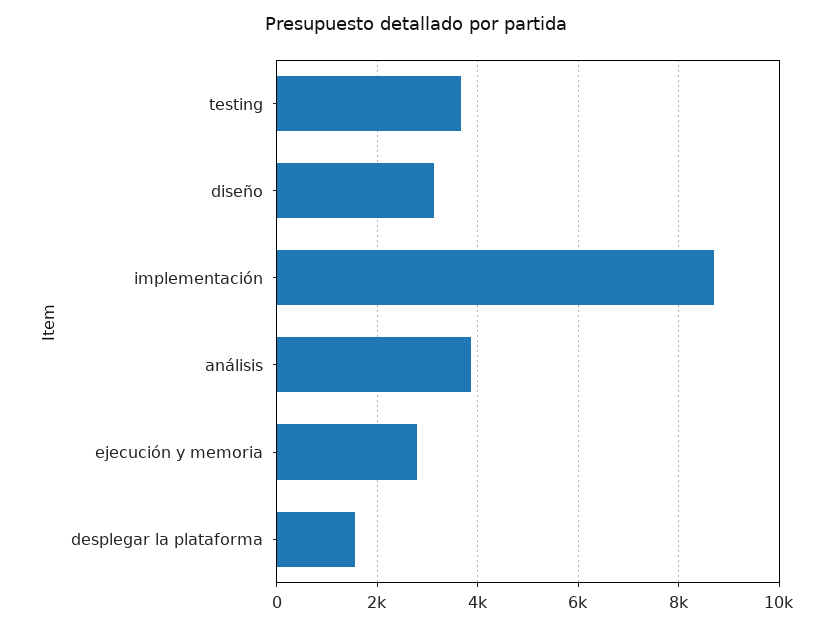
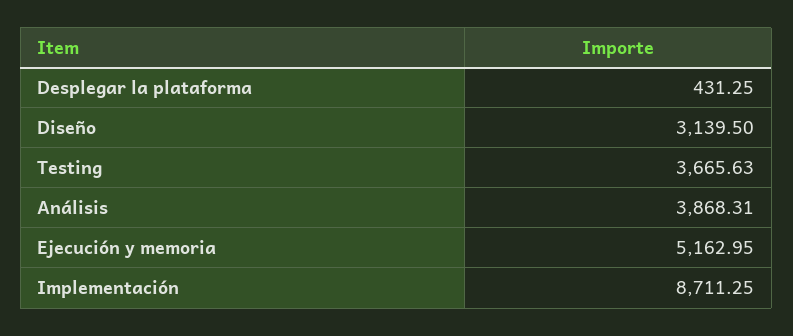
  {
    "testing": 3665.63,
    "diseño": 3139.5,
    "implementación": 8711.25,
    "análisis": 3868.31,
-   "ejecución y memoria": 2800,
+   "ejecución y memoria": 5162.95,
-   "desplegar la plataforma": 1600
+   "desplegar la plataforma": 431.25
  }

